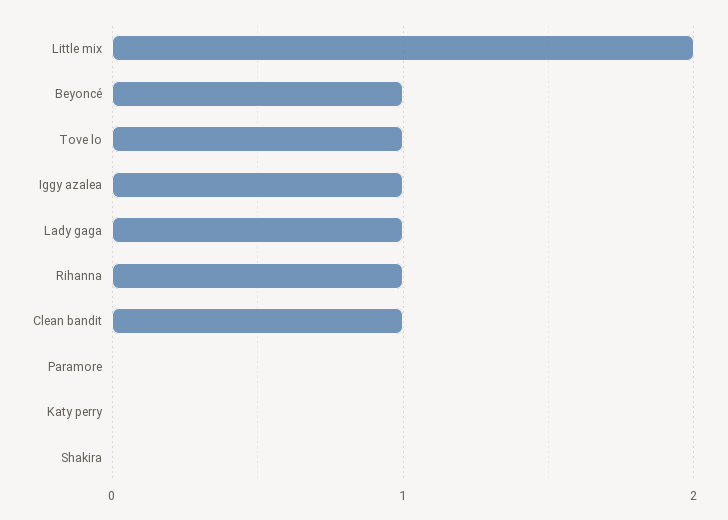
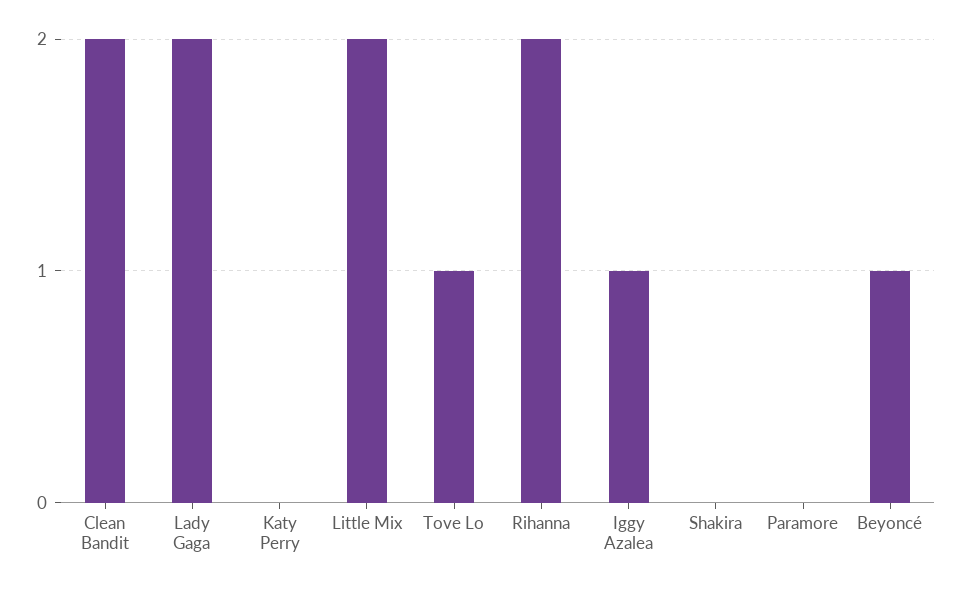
  {
    "Little mix": 2,
    "Beyoncé": 1,
    "Tove lo": 1,
    "Iggy azalea": 1,
-   "Lady gaga": 1,
+   "Lady gaga": 2,
-   "Rihanna": 1,
+   "Rihanna": 2,
-   "Clean bandit": 1,
+   "Clean bandit": 2,
    "Paramore": 0,
    "Katy perry": 0,
    "Shakira": 0
  }

